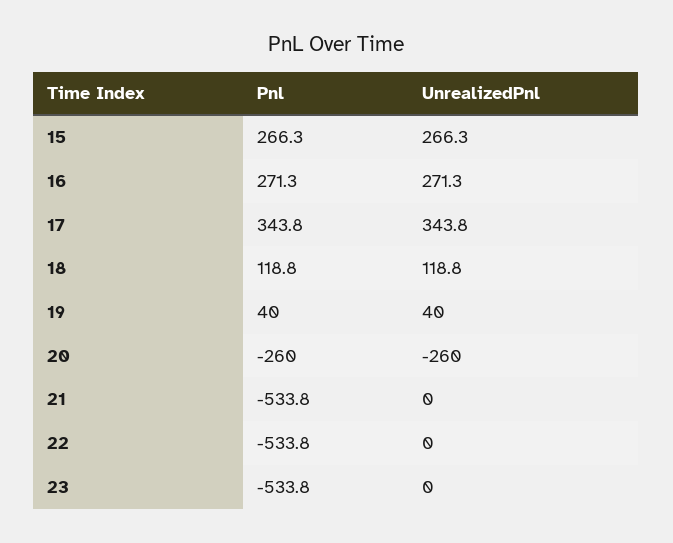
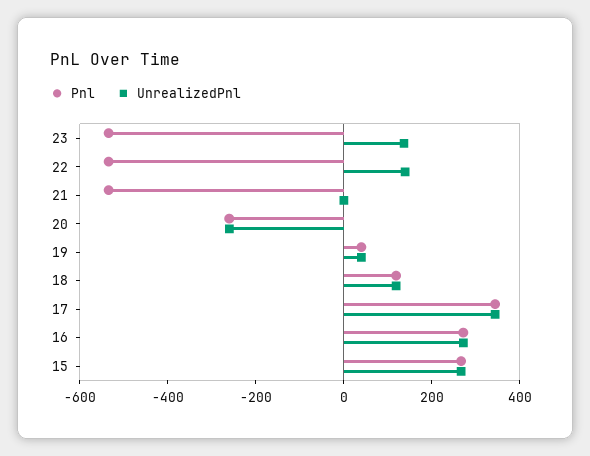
  {
    "Pnl": {
      "15": 266.3,
      "16": 271.3,
      "17": 343.8,
      "18": 118.8,
      "19": 40,
      "20": -260,
      "21": -533.8,
      "22": -533.8,
      "23": -533.8
    },
    "UnrealizedPnl": {
      "15": 266.3,
      "16": 271.3,
      "17": 343.8,
      "18": 118.8,
      "19": 40,
      "20": -260,
      "21": 0,
-     "22": 0,
+     "22": 150,
-     "23": 0
+     "23": 150
    }
  }

